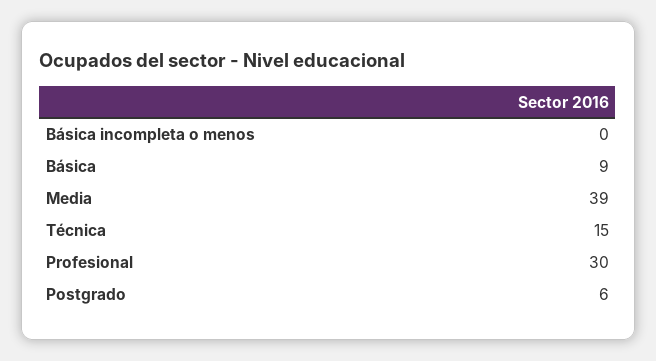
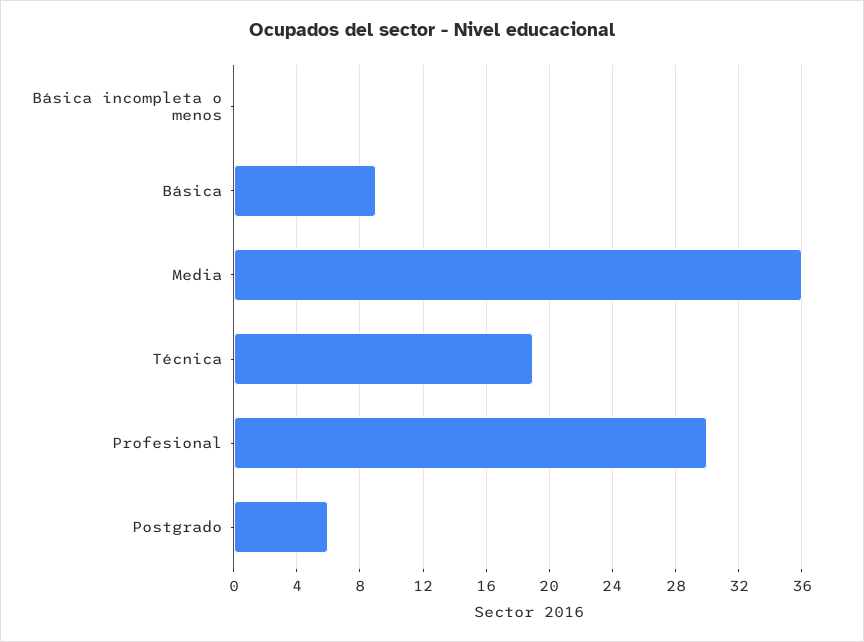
  {
    "Básica incompleta o menos": 0,
    "Básica": 9,
-   "Media": 39,
+   "Media": 36,
-   "Técnica": 15,
+   "Técnica": 19,
    "Profesional": 30,
    "Postgrado": 6
  }

